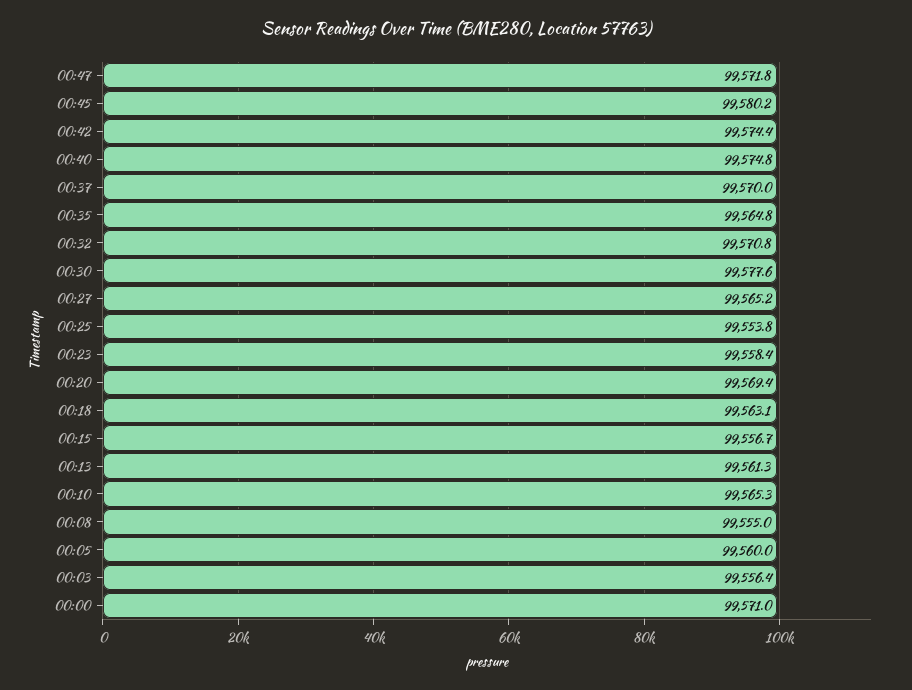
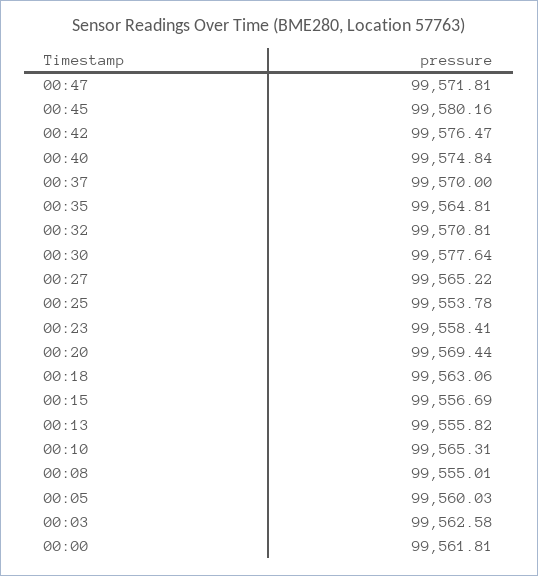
  {
    "00:47": 99571.81,
    "00:45": 99580.16,
-   "00:42": 99574.4,
+   "00:42": 99576.47,
    "00:40": 99574.84,
    "00:37": 99570,
    "00:35": 99564.81,
    "00:32": 99570.81,
    "00:30": 99577.64,
    "00:27": 99565.22,
    "00:25": 99553.78,
    "00:23": 99558.41,
    "00:20": 99569.44,
    "00:18": 99563.06,
    "00:15": 99556.69,
-   "00:13": 99561.3,
+   "00:13": 99555.82,
    "00:10": 99565.31,
    "00:08": 99555.01,
    "00:05": 99560.03,
-   "00:03": 99556.4,
+   "00:03": 99562.58,
-   "00:00": 99571
+   "00:00": 99561.81
  }

